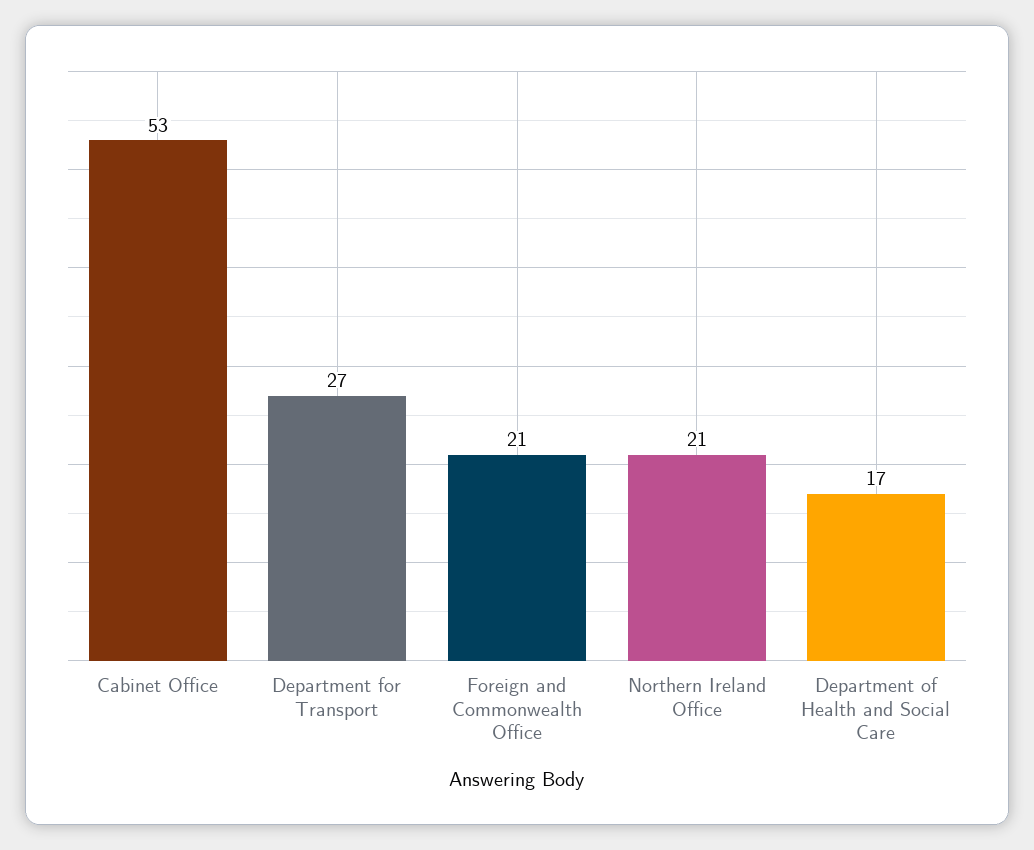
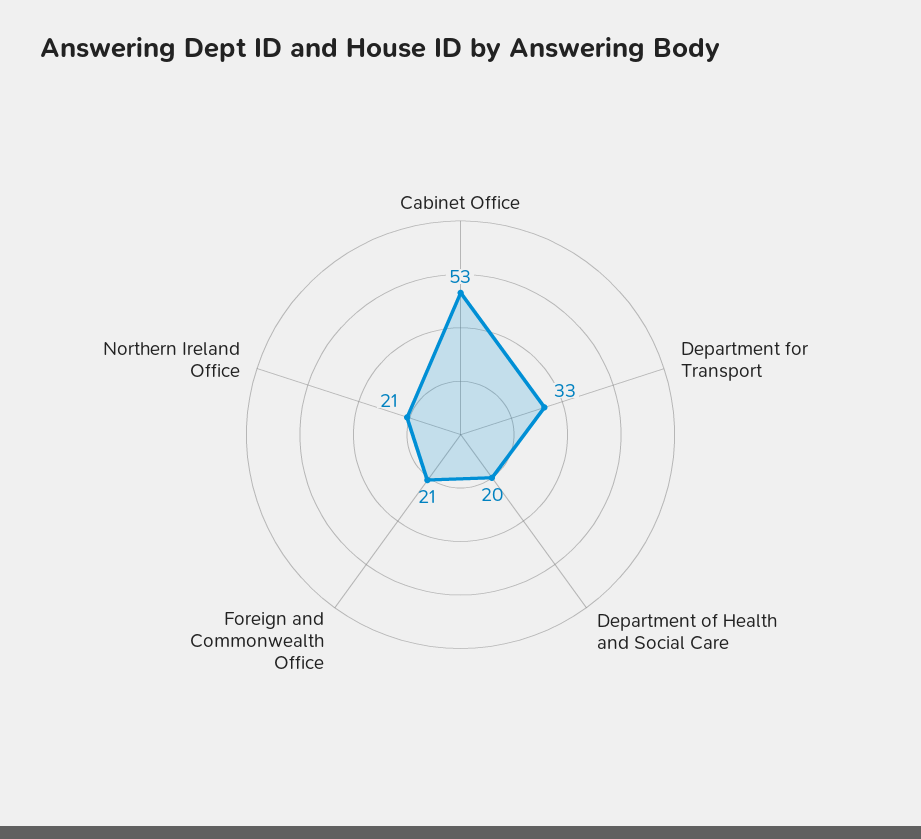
  {
    "Cabinet Office": 53,
-   "Department for Transport": 27,
+   "Department for Transport": 33,
    "Foreign and Commonwealth Office": 21,
    "Northern Ireland Office": 21,
-   "Department of Health and Social Care": 17
+   "Department of Health and Social Care": 20
  }

